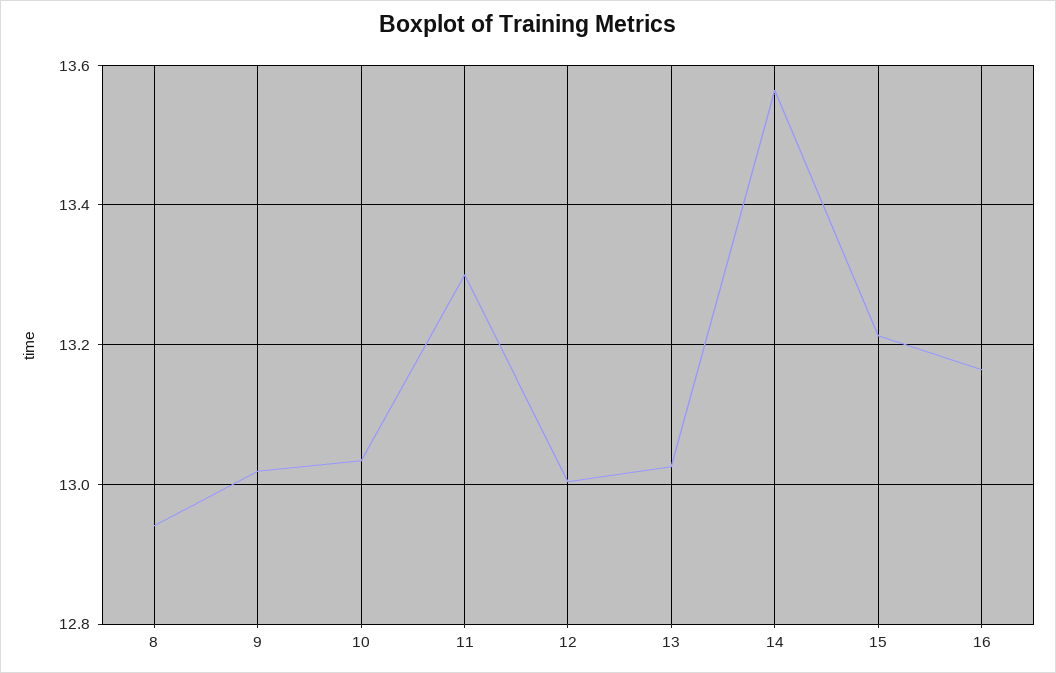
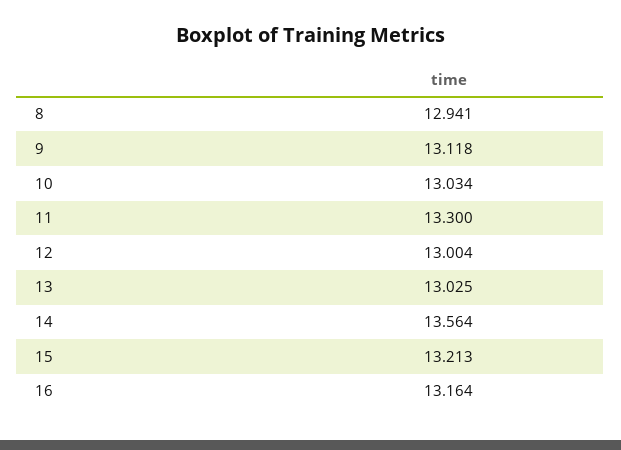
  {
    "8": 12.941,
-   "9": 13.02,
+   "9": 13.118,
    "10": 13.034,
    "11": 13.3,
    "12": 13.004,
    "13": 13.025,
    "14": 13.564,
    "15": 13.213,
    "16": 13.164
  }

